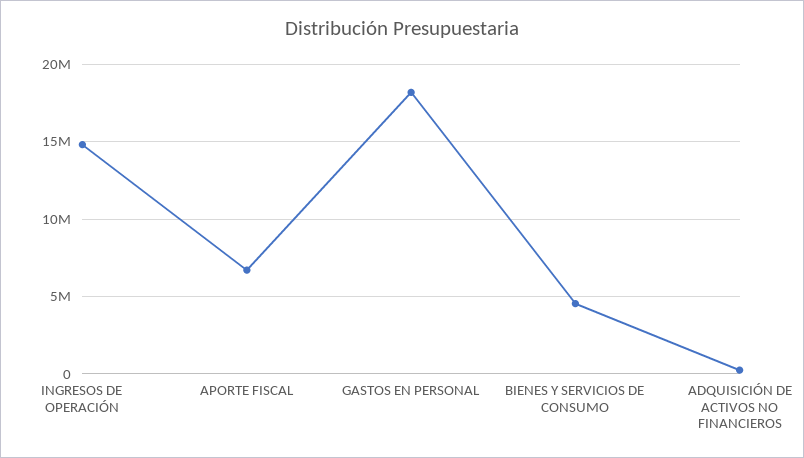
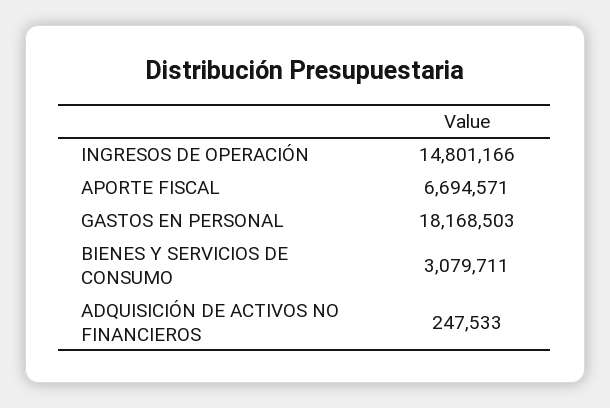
  {
    "INGRESOS DE OPERACIÓN": 14801166,
    "APORTE FISCAL": 6694571,
    "GASTOS EN PERSONAL": 18168503,
-   "BIENES Y SERVICIOS DE CONSUMO": 4500000,
+   "BIENES Y SERVICIOS DE CONSUMO": 3079711,
    "ADQUISICIÓN DE ACTIVOS NO FINANCIEROS": 247533
  }

